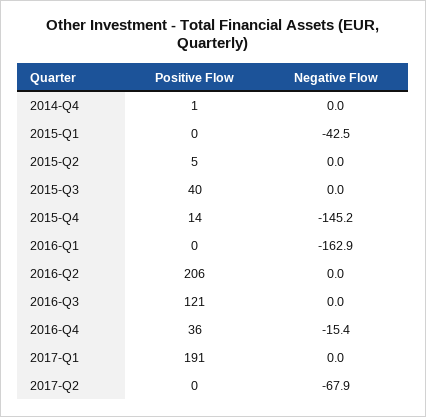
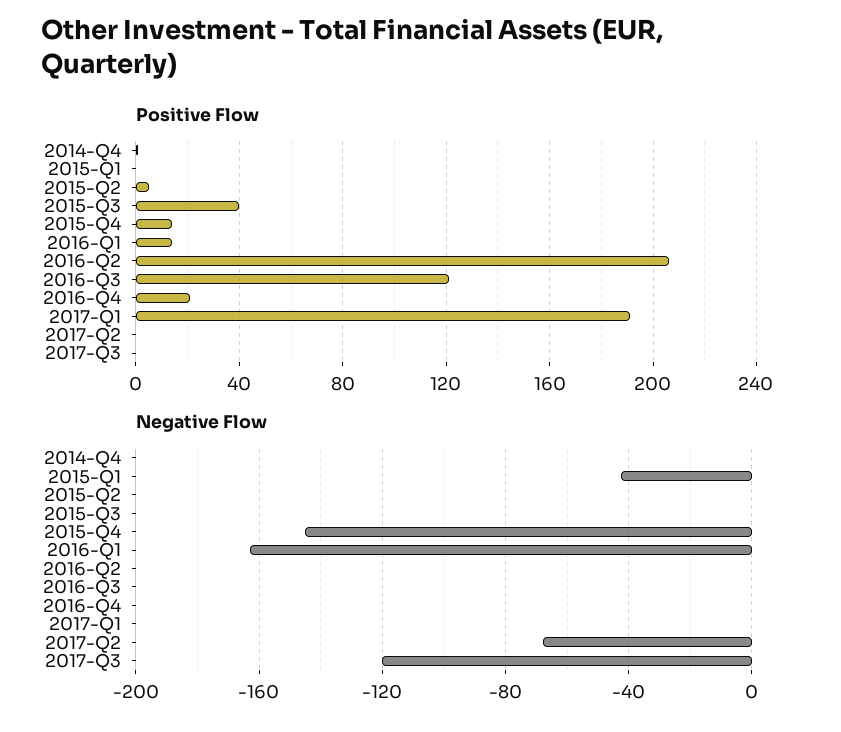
  {
    "Positive Flow": {
      "2014-Q4": 1,
      "2015-Q1": 0,
      "2015-Q2": 5,
      "2015-Q3": 40,
      "2015-Q4": 14,
-     "2016-Q1": 0,
+     "2016-Q1": 15,
      "2016-Q2": 206,
      "2016-Q3": 121,
-     "2016-Q4": 36,
+     "2016-Q4": 20,
      "2017-Q1": 191,
-     "2017-Q2": 0
+     "2017-Q2": 0,
+     "2017-Q3": 0
    },
    "Negative Flow": {
      "2014-Q4": 0,
      "2015-Q1": -42.5,
      "2015-Q2": 0,
      "2015-Q3": 0,
      "2015-Q4": -145.2,
      "2016-Q1": -162.9,
      "2016-Q2": 0,
      "2016-Q3": 0,
-     "2016-Q4": -15.4,
+     "2016-Q4": 0,
      "2017-Q1": 0,
-     "2017-Q2": -67.9
+     "2017-Q2": -67.9,
+     "2017-Q3": -120
    }
  }

